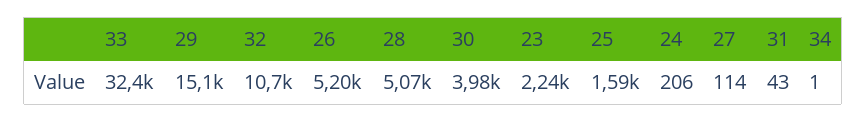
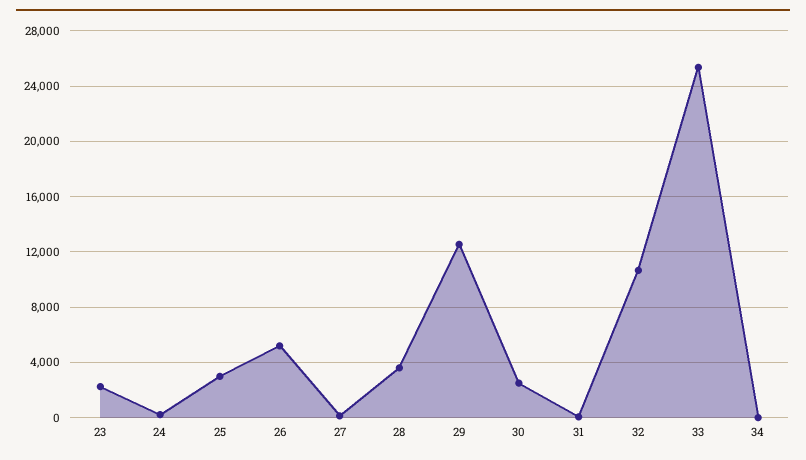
  {
-   "33": 32400,
+   "33": 25500,
-   "29": 15100,
+   "29": 12500,
    "32": 10700,
    "26": 5200,
-   "28": 5070,
+   "28": 3500,
-   "30": 3980,
+   "30": 2500,
    "23": 2240,
-   "25": 1590,
+   "25": 3000,
    "24": 206,
    "27": 114,
    "31": 43,
    "34": 1
  }

